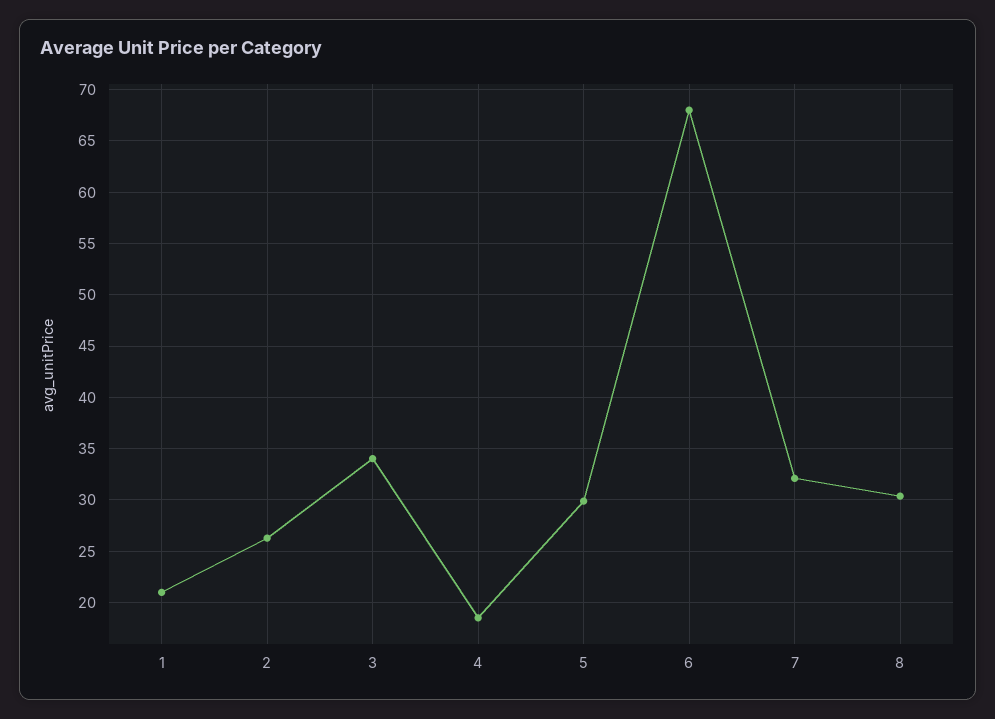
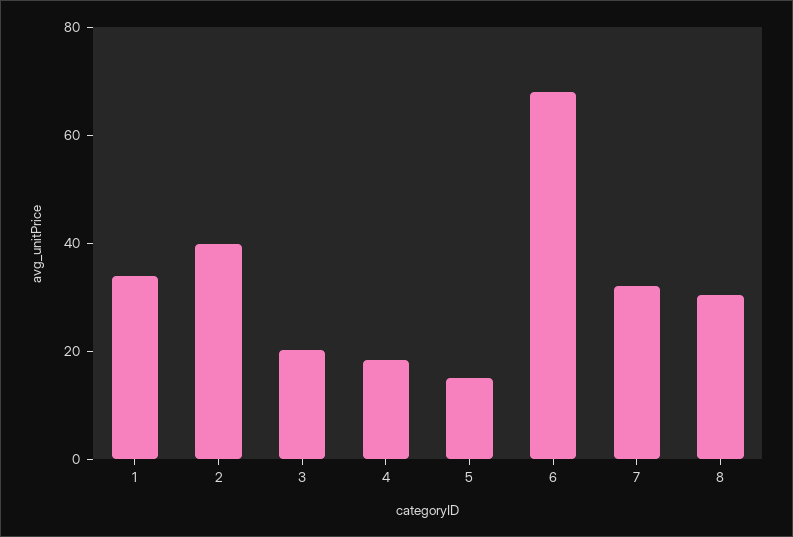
  {
-   "1": 21,
+   "1": 35,
-   "2": 26,
+   "2": 40,
-   "3": 34,
+   "3": 20,
    "4": 19,
-   "5": 30,
+   "5": 15,
    "6": 68,
    "7": 32,
    "8": 30
  }

